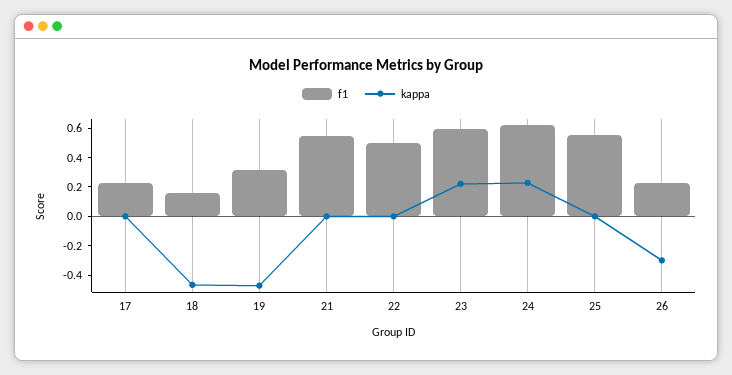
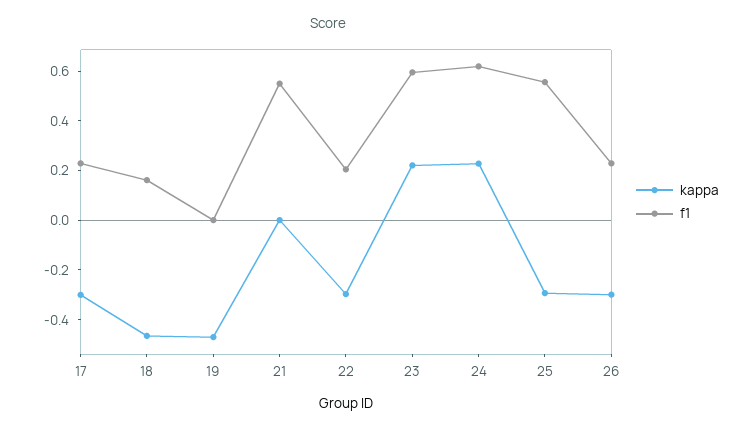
  {
    "f1": {
      "17": 0.25,
      "18": 0.15,
-     "19": 0.3,
+     "19": 0,
      "21": 0.55,
-     "22": 0.5,
+     "22": 0.2,
      "23": 0.6,
      "24": 0.6,
      "25": 0.55,
      "26": 0.25
    },
    "kappa": {
-     "17": 0,
+     "17": -0.3,
      "18": -0.45,
      "19": -0.45,
      "21": 0,
-     "22": 0,
+     "22": -0.3,
      "23": 0.2,
      "24": 0.25,
-     "25": 0,
+     "25": -0.3,
      "26": -0.3
    }
  }

